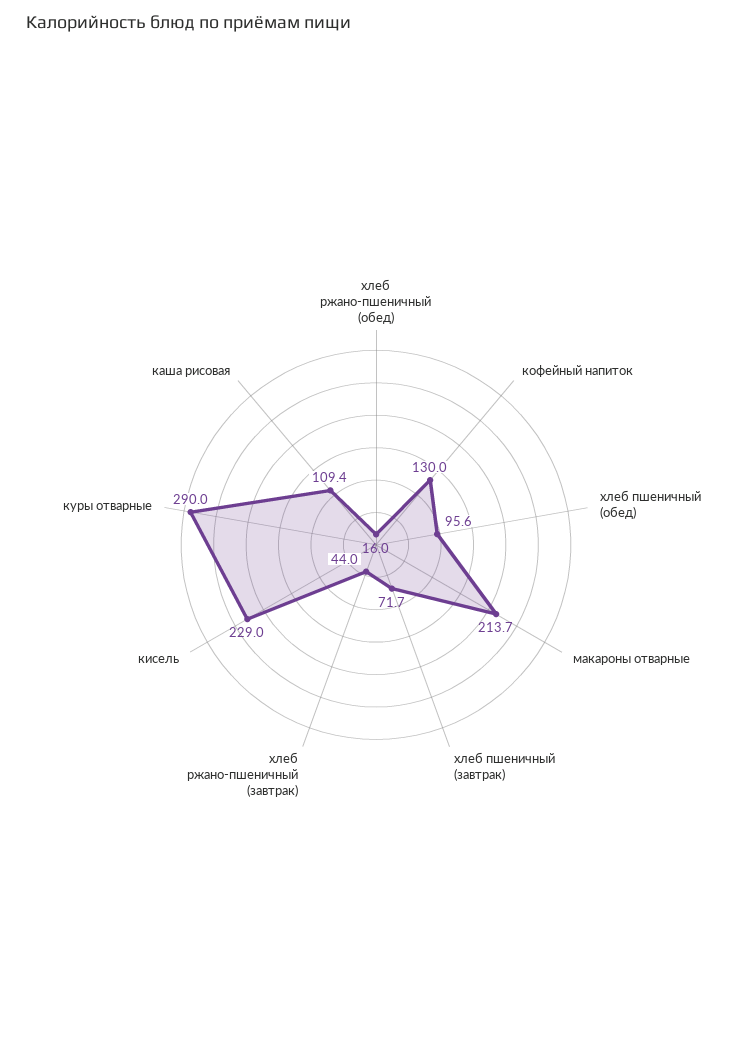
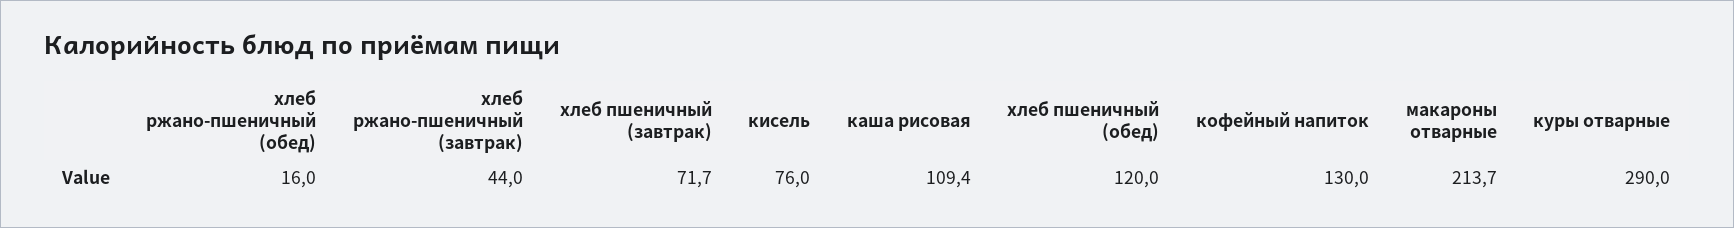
  {
    "хлеб ржано-пшеничный (обед)": 16,
    "кофейный напиток": 130,
-   "хлеб пшеничный (обед)": 95.6,
+   "хлеб пшеничный (обед)": 120,
    "макароны отварные": 213.7,
    "хлеб пшеничный (завтрак)": 71.7,
    "хлеб ржано-пшеничный (завтрак)": 44,
-   "кисель": 229,
+   "кисель": 76,
    "куры отварные": 290,
    "каша рисовая": 109.4
  }

